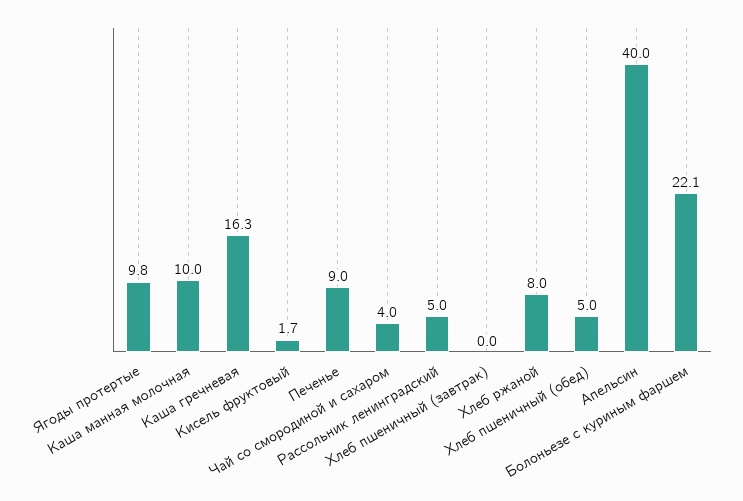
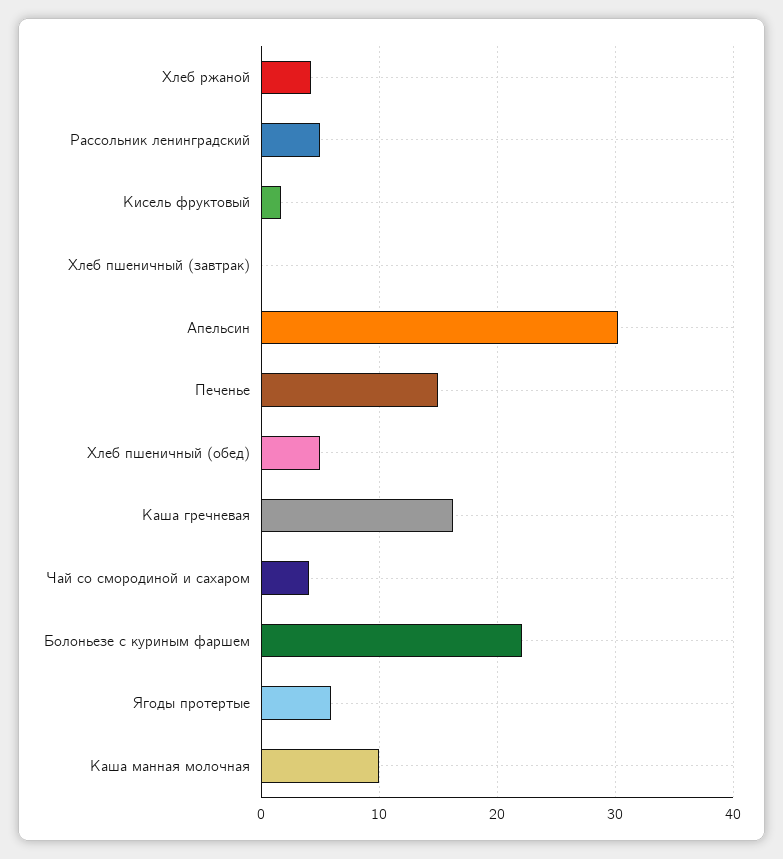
  {
-   "Ягоды протертые": 9.8,
+   "Ягоды протертые": 6,
    "Каша манная молочная": 10,
    "Каша гречневая": 16.3,
    "Кисель фруктовый": 1.7,
-   "Печенье": 9,
+   "Печенье": 15,
    "Чай со смородиной и сахаром": 4,
    "Рассольник ленинградский": 5,
    "Хлеб пшеничный (завтрак)": 0,
-   "Хлеб ржаной": 8,
+   "Хлеб ржаной": 4,
    "Хлеб пшеничный (обед)": 5,
-   "Апельсин": 40,
+   "Апельсин": 30,
    "Болоньезе с куриным фаршем": 22.1
  }

